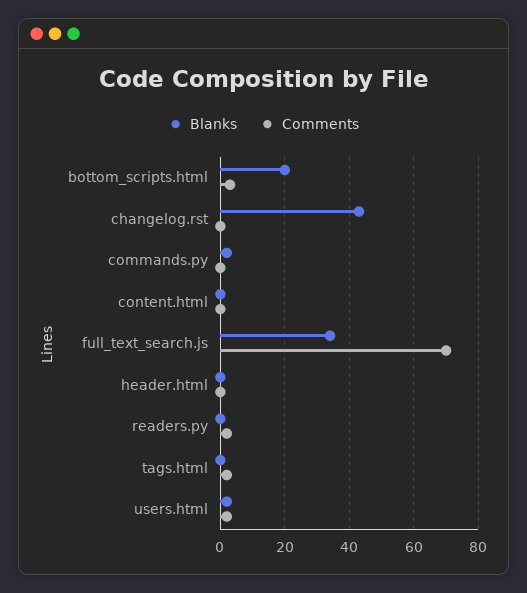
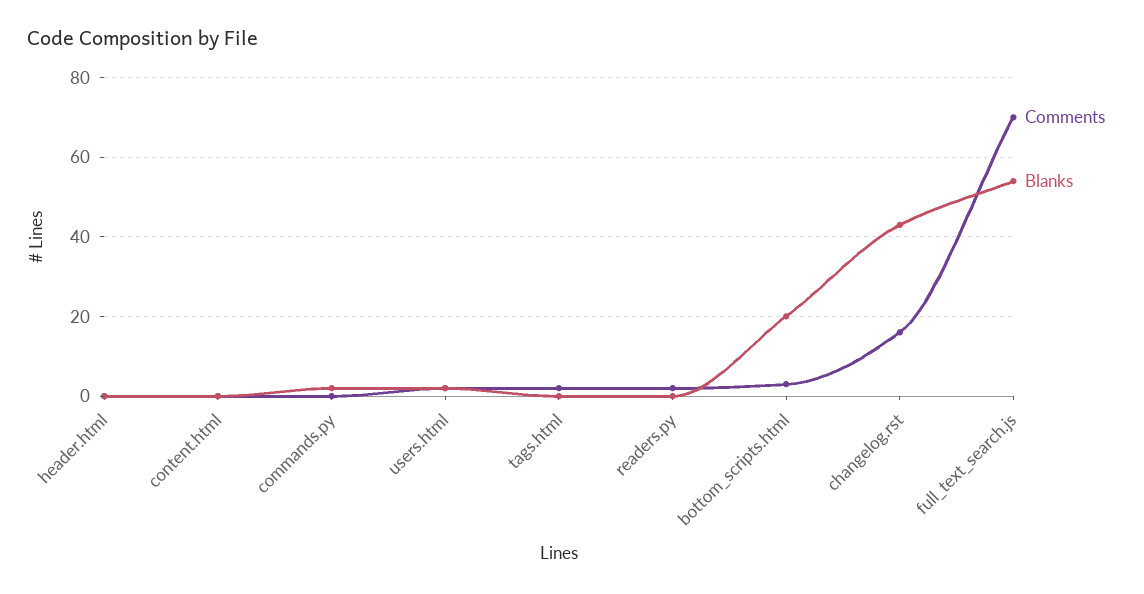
  {
    "Blanks": {
      "bottom_scripts.html": 20,
      "changelog.rst": 45,
      "commands.py": 0,
      "content.html": 0,
-     "full_text_search.js": 35,
+     "full_text_search.js": 55,
      "header.html": 0,
      "readers.py": 0,
      "tags.html": 0,
      "users.html": 0
    },
    "Comments": {
      "bottom_scripts.html": 5,
-     "changelog.rst": 0,
+     "changelog.rst": 15,
      "commands.py": 0,
      "content.html": 0,
      "full_text_search.js": 70,
      "header.html": 0,
      "readers.py": 0,
      "tags.html": 0,
      "users.html": 0
    }
  }

